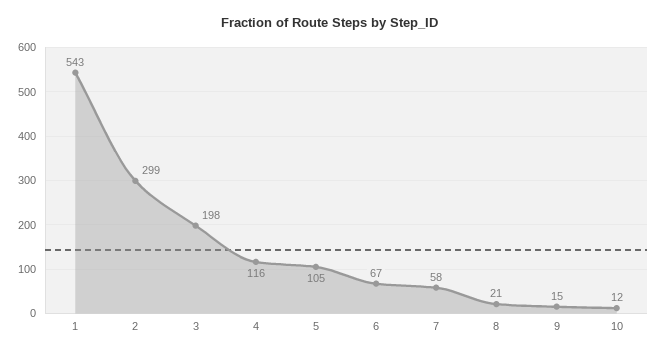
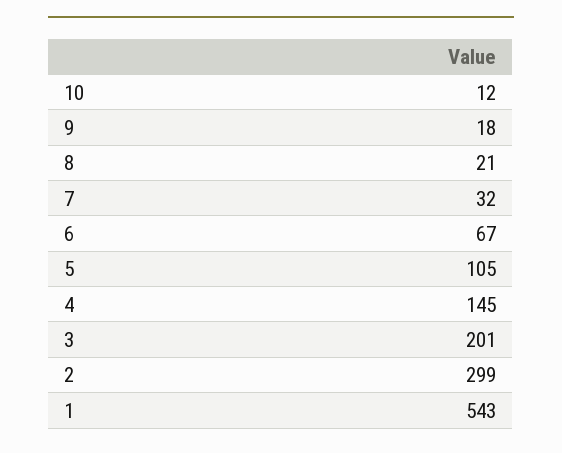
  {
    "1": 543,
    "2": 299,
-   "3": 198,
+   "3": 201,
-   "4": 116,
+   "4": 145,
    "5": 105,
    "6": 67,
-   "7": 58,
+   "7": 32,
    "8": 21,
-   "9": 15,
+   "9": 18,
    "10": 12
  }

